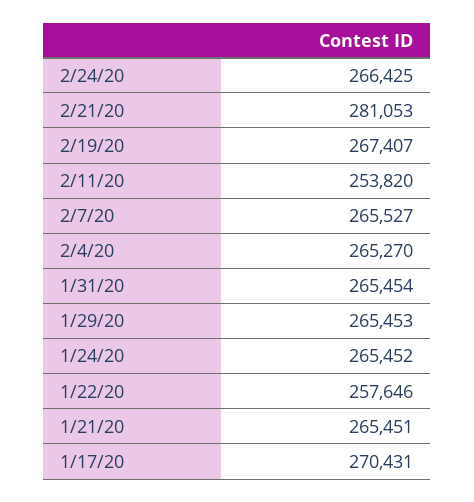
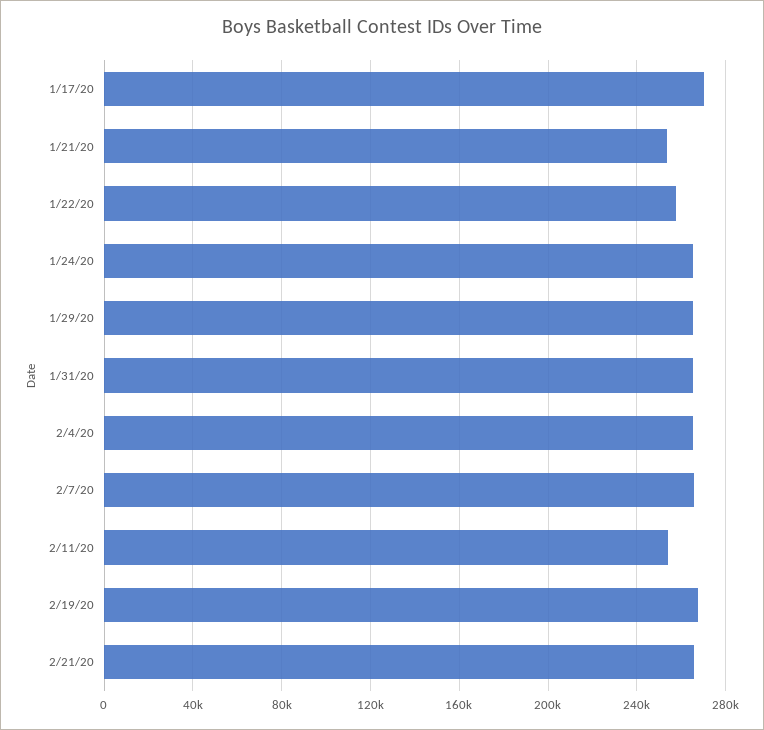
  {
-   "2/24/20": 266425,
-   "2/21/20": 281053,
+   "2/21/20": 265000,
    "2/19/20": 267407,
    "2/11/20": 253820,
    "2/7/20": 265527,
    "2/4/20": 265270,
    "1/31/20": 265454,
    "1/29/20": 265453,
    "1/24/20": 265452,
    "1/22/20": 257646,
-   "1/21/20": 265451,
+   "1/21/20": 255000,
    "1/17/20": 270431
  }

